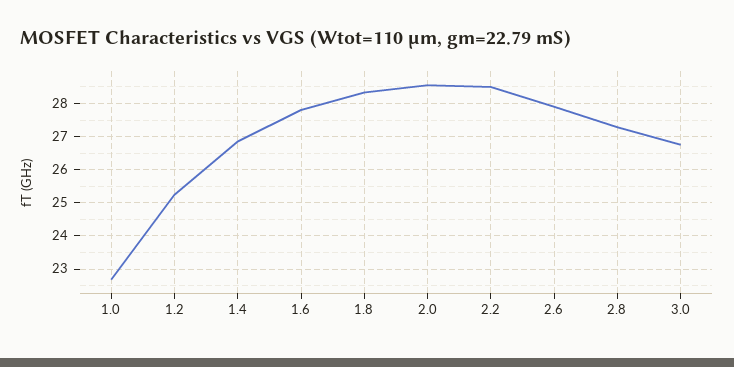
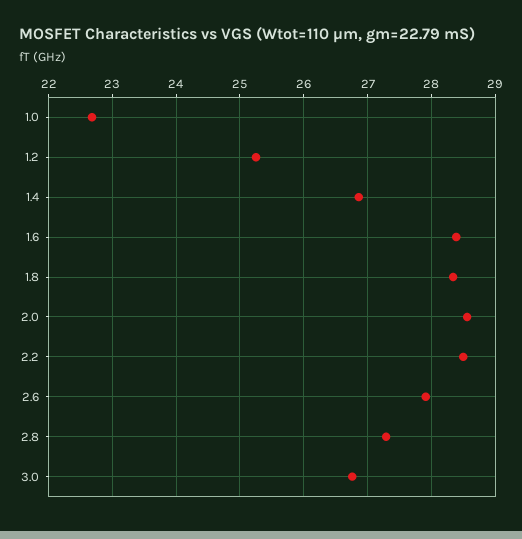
  {
    "1.0": 22.7,
    "1.2": 25.3,
    "1.4": 26.9,
-   "1.6": 27.8,
+   "1.6": 28.4,
    "1.8": 28.3,
    "2.0": 28.6,
    "2.2": 28.5,
    "2.6": 27.9,
    "2.8": 27.3,
    "3.0": 26.8
  }

